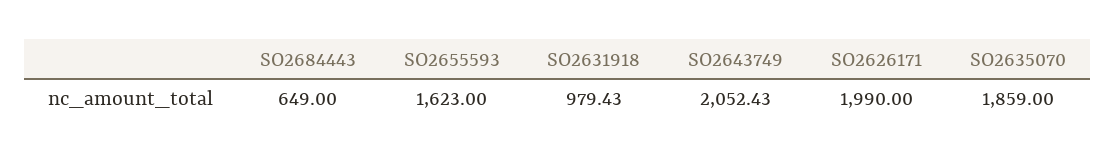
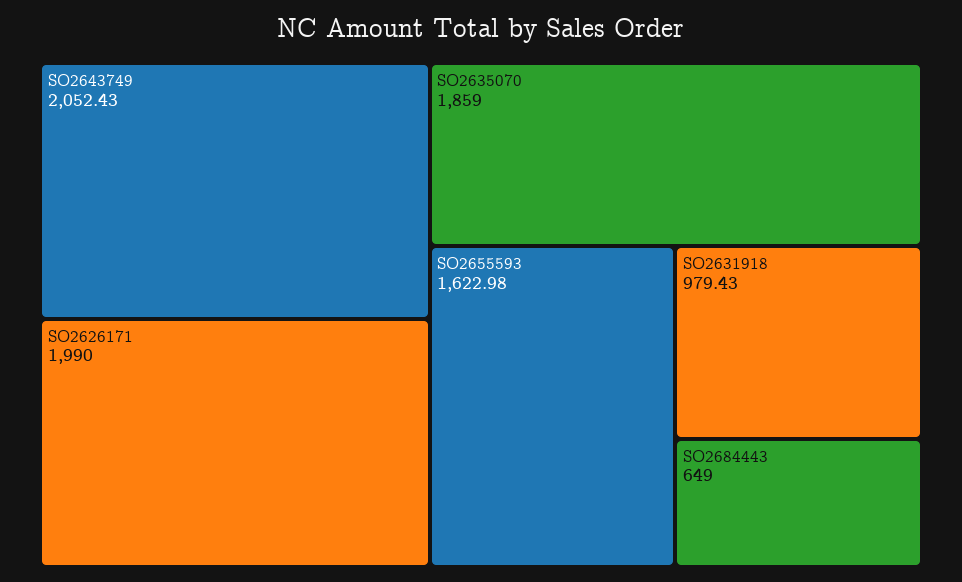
  {
    "SO2684443": 649,
-   "SO2655593": 1623,
+   "SO2655593": 1622.98,
    "SO2631918": 979.43,
    "SO2643749": 2052.43,
    "SO2626171": 1990,
    "SO2635070": 1859
  }

